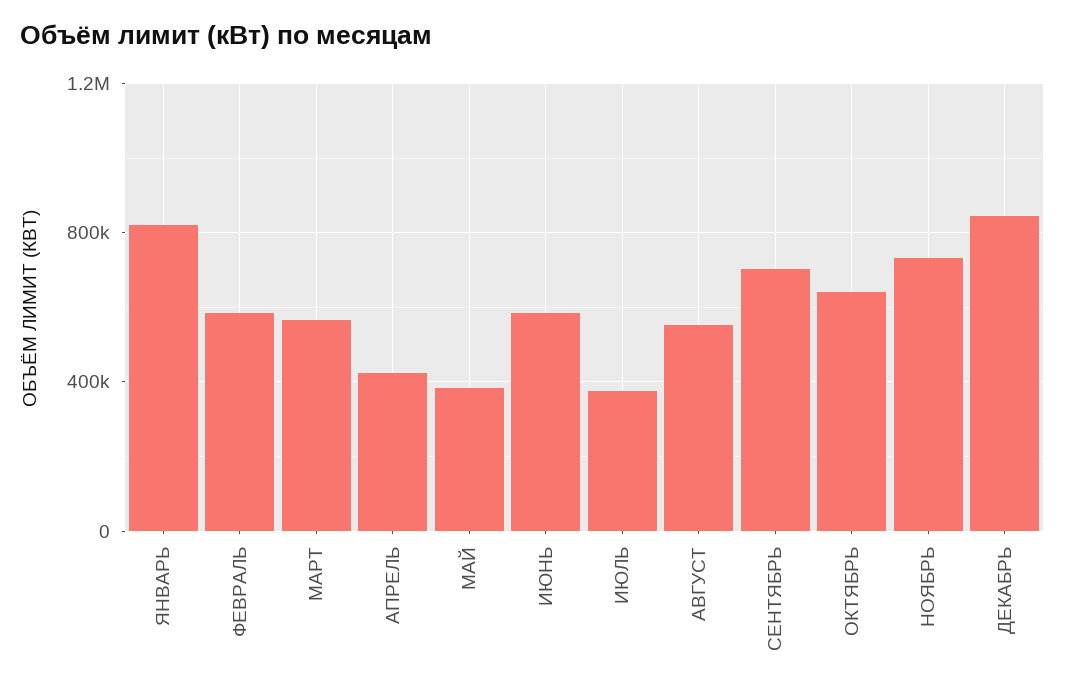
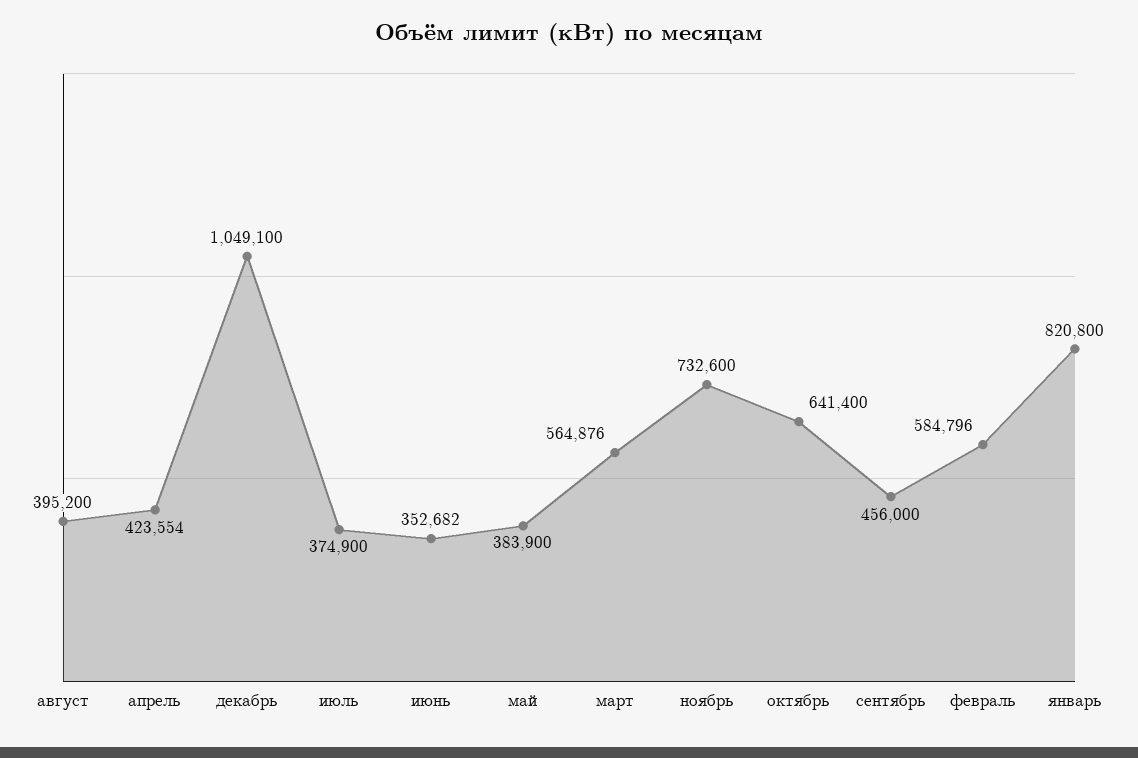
  {
    "ЯНВАРЬ": 820800,
    "ФЕВРАЛЬ": 584796,
    "МАРТ": 564876,
    "АПРЕЛЬ": 423554,
    "МАЙ": 383900,
-   "ИЮНЬ": 600000,
+   "ИЮНЬ": 352682,
    "ИЮЛЬ": 374900,
-   "АВГУСТ": 550000,
+   "АВГУСТ": 395200,
-   "СЕНТЯБРЬ": 700000,
+   "СЕНТЯБРЬ": 456000,
    "ОКТЯБРЬ": 641400,
    "НОЯБРЬ": 732600,
-   "ДЕКАБРЬ": 850000
+   "ДЕКАБРЬ": 1049100
  }

